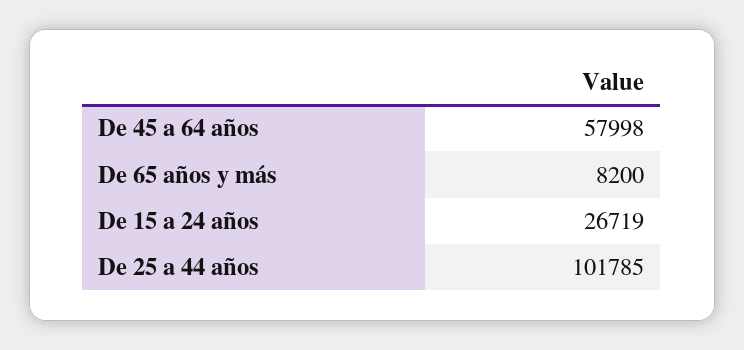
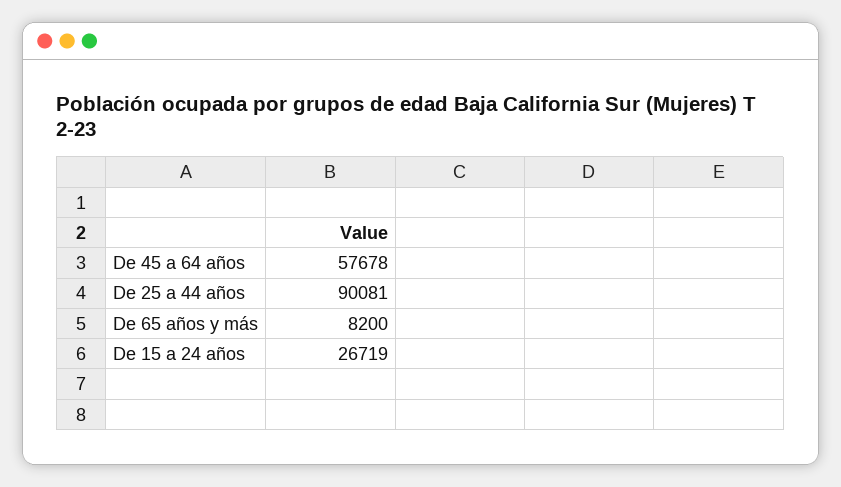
  {
-   "De 45 a 64 años": 57998,
+   "De 45 a 64 años": 57678,
    "De 65 años y más": 8200,
    "De 15 a 24 años": 26719,
-   "De 25 a 44 años": 101785
+   "De 25 a 44 años": 90081
  }

